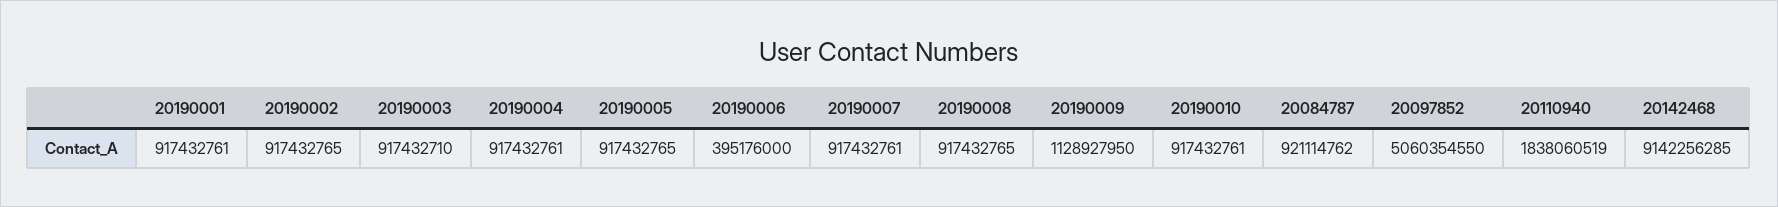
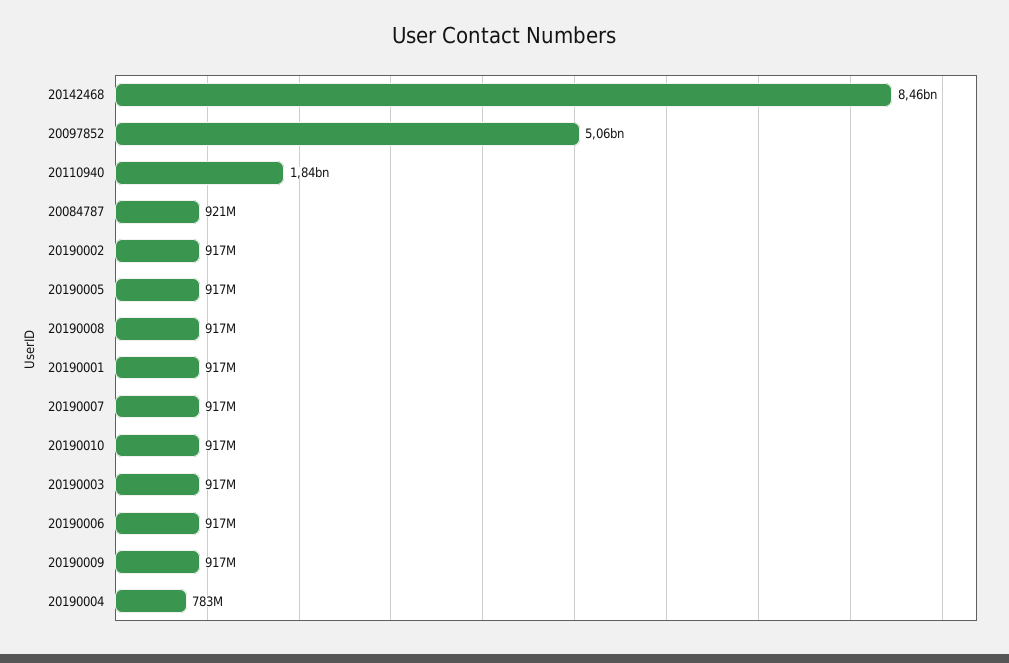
  {
    "20190001": 917432761,
    "20190002": 917432765,
    "20190003": 917432710,
-   "20190004": 917432761,
+   "20190004": 783000000,
    "20190005": 917432765,
-   "20190006": 395176000,
+   "20190006": 917000000,
    "20190007": 917432761,
    "20190008": 917432765,
-   "20190009": 1128927950,
+   "20190009": 917000000,
    "20190010": 917432761,
    "20084787": 921114762,
    "20097852": 5060354550,
    "20110940": 1838060519,
-   "20142468": 9142256285
+   "20142468": 8460000000
  }

